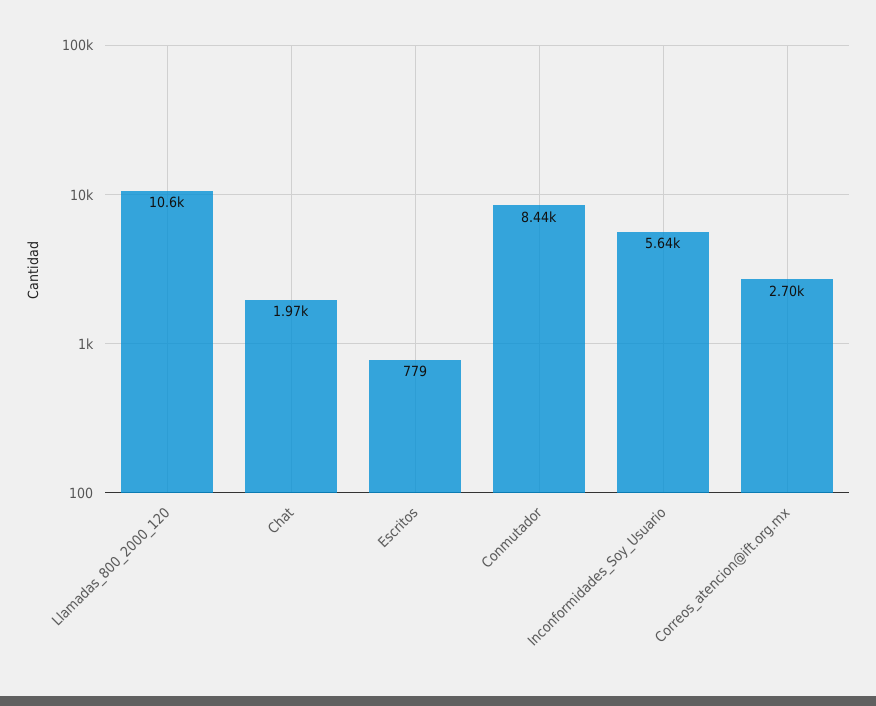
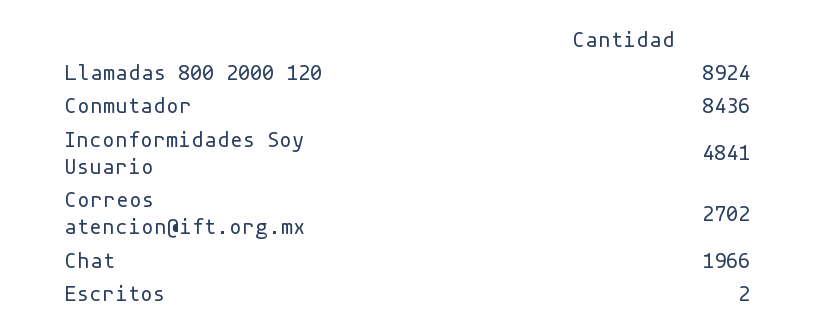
  {
-   "Llamadas_800_2000_120": 10600,
+   "Llamadas_800_2000_120": 8924,
    "Chat": 1966,
-   "Escritos": 779,
+   "Escritos": 2,
    "Conmutador": 8436,
-   "Inconformidades_Soy_Usuario": 5640,
+   "Inconformidades_Soy_Usuario": 4841,
    "Correos_atencion@ift.org.mx": 2702
  }

